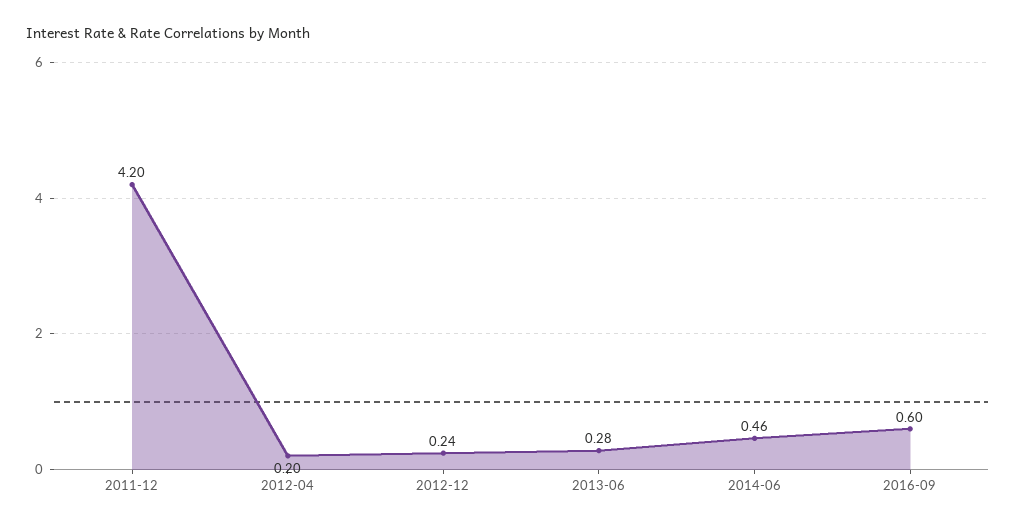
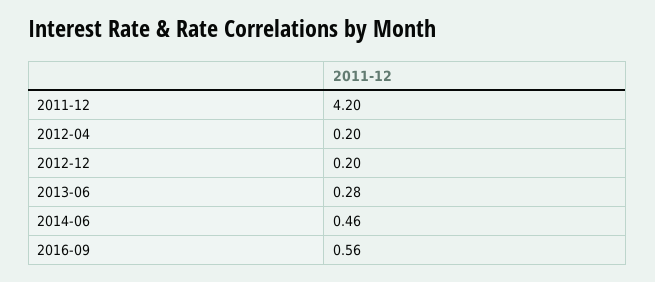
  {
    "2011-12": 4.2,
    "2012-04": 0.2,
-   "2012-12": 0.24,
+   "2012-12": 0.2,
    "2013-06": 0.28,
    "2014-06": 0.46,
-   "2016-09": 0.6
+   "2016-09": 0.56
  }

